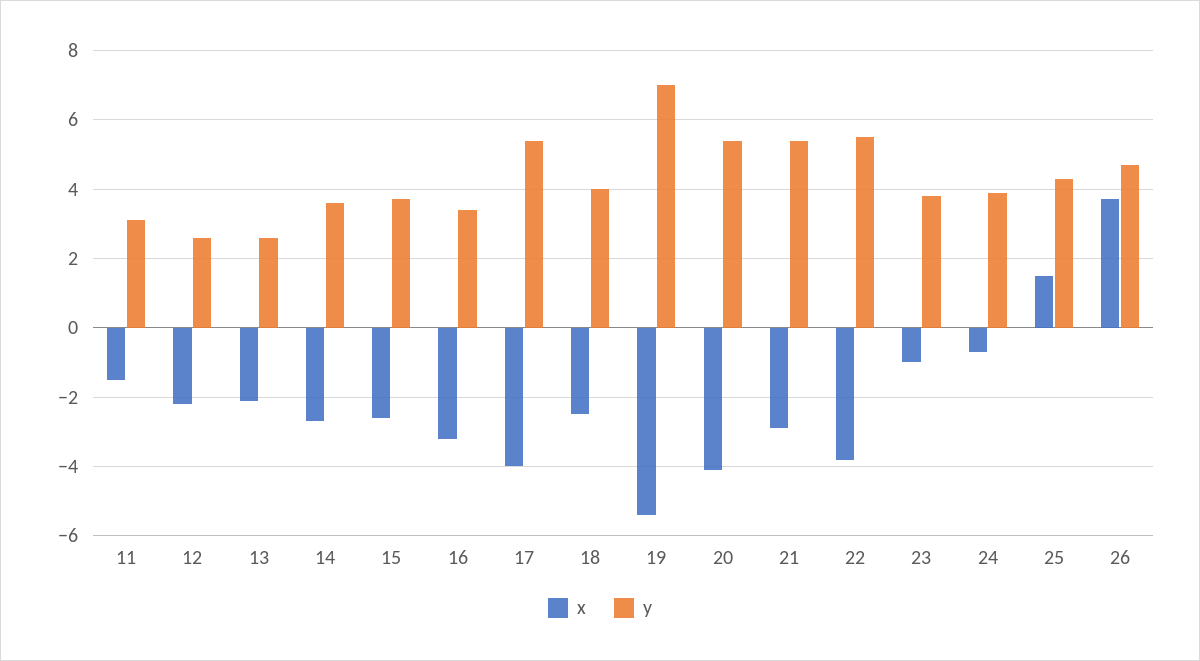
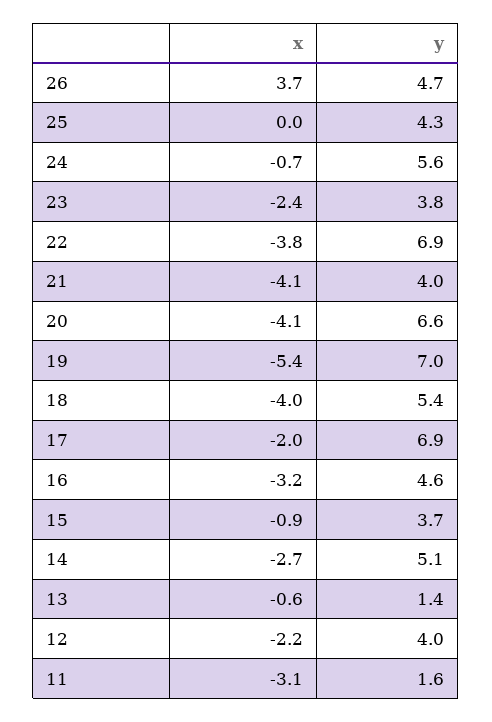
  {
    "x": {
-     "11": -1.5,
+     "11": -3.1,
      "12": -2.2,
-     "13": -2,
+     "13": -0.6,
      "14": -2.7,
-     "15": -2.5,
+     "15": -0.9,
      "16": -3.2,
-     "17": -4,
+     "17": -2,
-     "18": -2.5,
+     "18": -4,
      "19": -5.4,
      "20": -4.1,
-     "21": -3,
+     "21": -4.1,
      "22": -3.8,
-     "23": -1,
+     "23": -2.4,
      "24": -0.7,
-     "25": 1.5,
+     "25": 0,
      "26": 3.7
    },
    "y": {
-     "11": 3,
+     "11": 1.6,
-     "12": 2.5,
+     "12": 4,
-     "13": 2.5,
+     "13": 1.4,
-     "14": 3.5,
+     "14": 5.1,
      "15": 3.7,
-     "16": 3.5,
+     "16": 4.6,
-     "17": 5.5,
+     "17": 6.9,
-     "18": 4,
+     "18": 5.4,
      "19": 7,
-     "20": 5.5,
+     "20": 6.6,
-     "21": 5.5,
+     "21": 4,
-     "22": 5.5,
+     "22": 6.9,
      "23": 3.8,
-     "24": 4,
+     "24": 5.6,
      "25": 4.3,
      "26": 4.7
    }
  }

